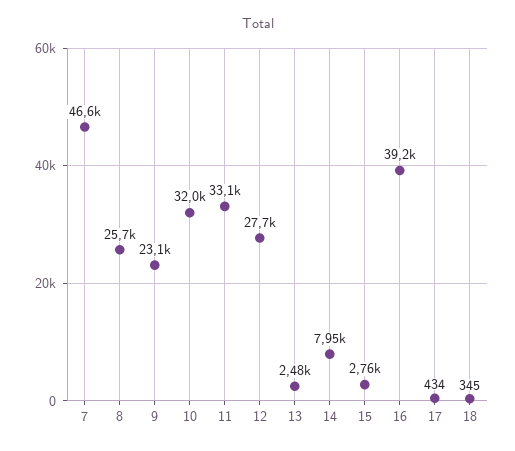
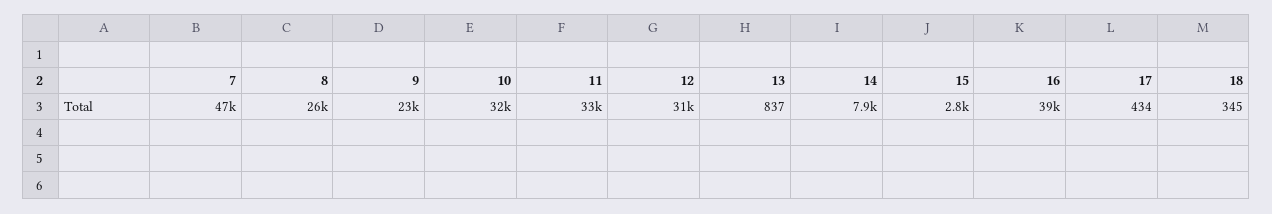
  {
    "7": 46600,
    "8": 25700,
    "9": 23100,
    "10": 32000,
    "11": 33100,
-   "12": 27700,
+   "12": 31000,
-   "13": 2480,
+   "13": 837,
    "14": 7950,
    "15": 2760,
    "16": 39200,
    "17": 434,
    "18": 345
  }

